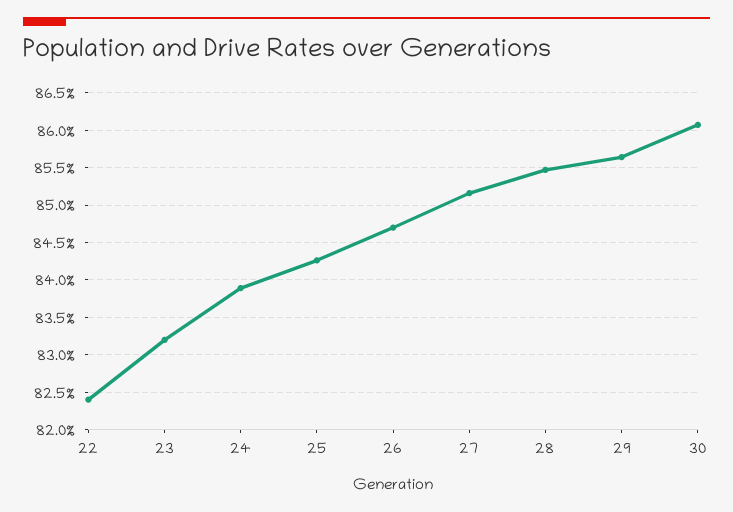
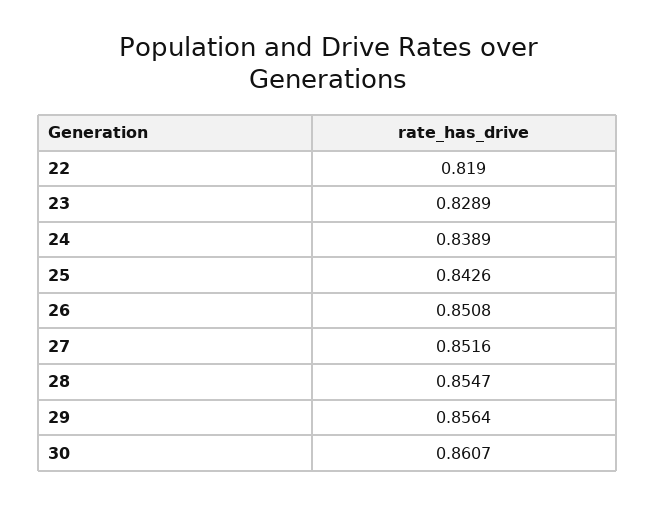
  {
-   "22": 0.824,
+   "22": 0.819,
-   "23": 0.832,
+   "23": 0.8289,
    "24": 0.8389,
    "25": 0.8426,
-   "26": 0.847,
+   "26": 0.8508,
    "27": 0.8516,
    "28": 0.8547,
    "29": 0.8564,
    "30": 0.8607
  }

